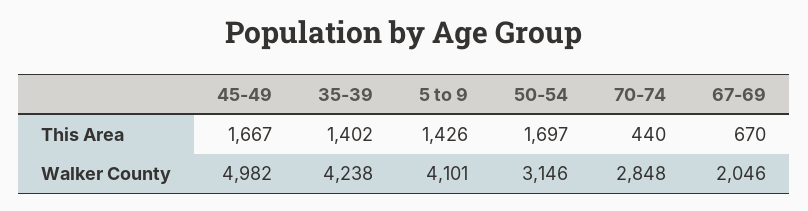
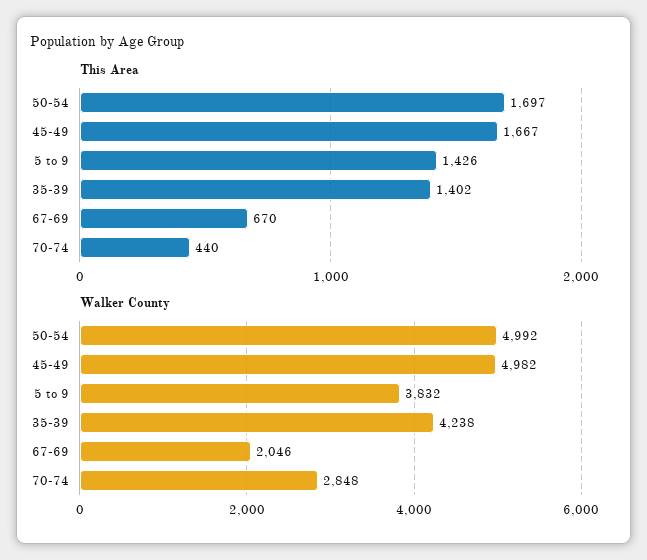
  {
    "This Area": {
      "45-49": 1667,
      "35-39": 1402,
      "5 to 9": 1426,
      "50-54": 1697,
      "70-74": 440,
      "67-69": 670
    },
    "Walker County": {
      "45-49": 4982,
      "35-39": 4238,
-     "5 to 9": 4101,
+     "5 to 9": 3832,
-     "50-54": 3146,
+     "50-54": 4992,
      "70-74": 2848,
      "67-69": 2046
    }
  }

